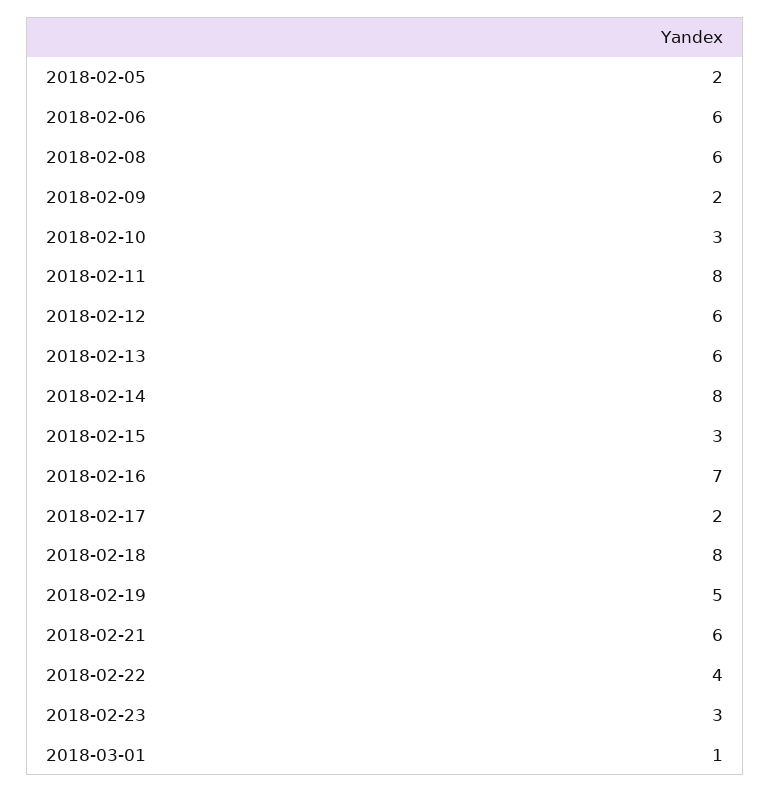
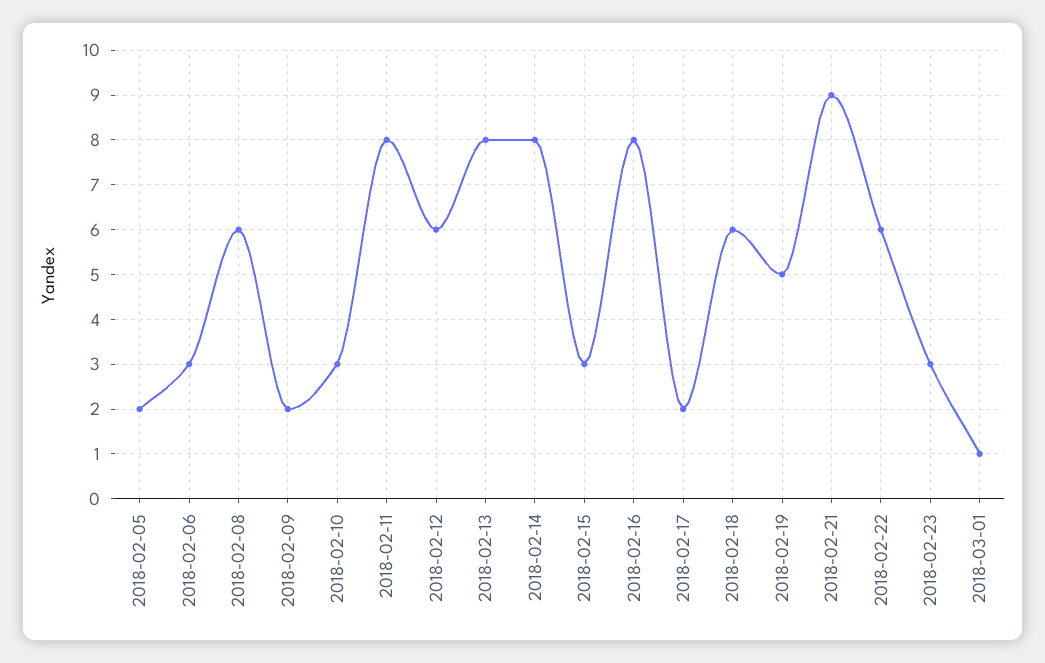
  {
    "2018-02-05": 2,
-   "2018-02-06": 6,
+   "2018-02-06": 3,
    "2018-02-08": 6,
    "2018-02-09": 2,
    "2018-02-10": 3,
    "2018-02-11": 8,
    "2018-02-12": 6,
-   "2018-02-13": 6,
+   "2018-02-13": 8,
    "2018-02-14": 8,
    "2018-02-15": 3,
-   "2018-02-16": 7,
+   "2018-02-16": 8,
    "2018-02-17": 2,
-   "2018-02-18": 8,
+   "2018-02-18": 6,
    "2018-02-19": 5,
-   "2018-02-21": 6,
+   "2018-02-21": 9,
-   "2018-02-22": 4,
+   "2018-02-22": 6,
    "2018-02-23": 3,
    "2018-03-01": 1
  }

